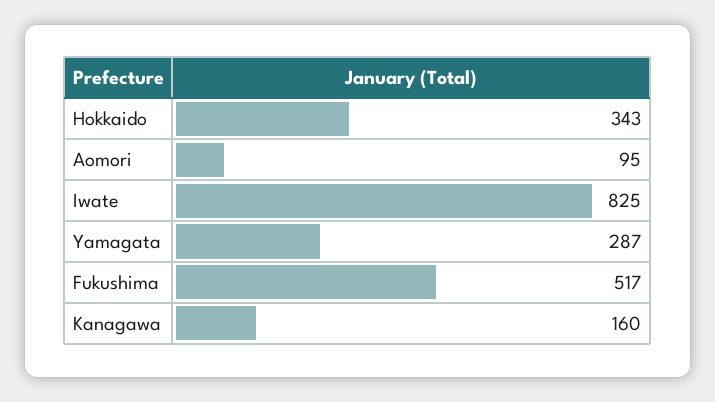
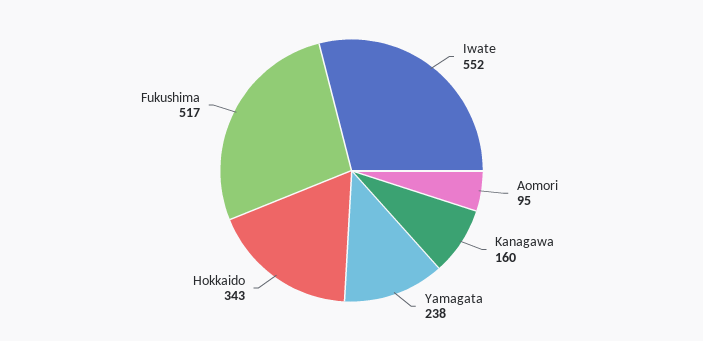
  {
    "Hokkaido": 343,
    "Aomori": 95,
-   "Iwate": 825,
+   "Iwate": 552,
-   "Yamagata": 287,
+   "Yamagata": 238,
    "Fukushima": 517,
    "Kanagawa": 160
  }

